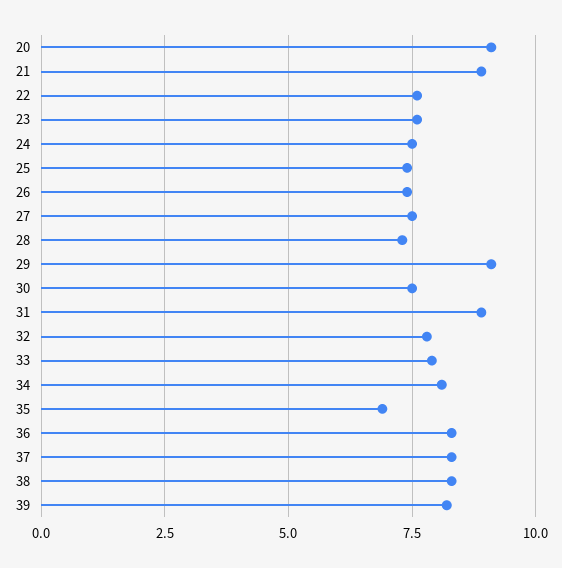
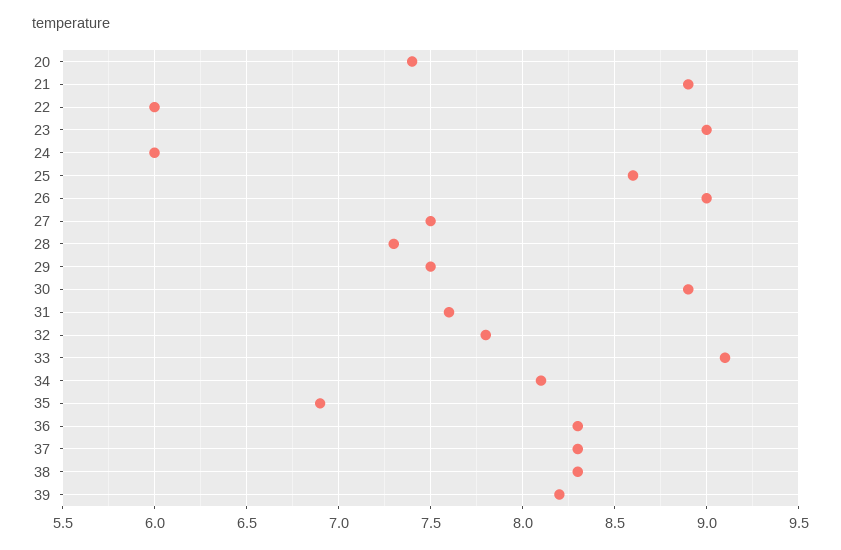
  {
-   "20": 9,
+   "20": 7.4,
    "21": 8.9,
-   "22": 7.5,
+   "22": 6,
-   "23": 7.5,
+   "23": 9,
-   "24": 7.5,
+   "24": 6,
-   "25": 7.5,
+   "25": 8.6,
-   "26": 7.5,
+   "26": 9,
    "27": 7.5,
    "28": 7.3,
-   "29": 9,
+   "29": 7.5,
-   "30": 7.5,
+   "30": 8.9,
-   "31": 9,
+   "31": 7.6,
    "32": 7.8,
-   "33": 8,
+   "33": 9.1,
    "34": 8.1,
    "35": 6.9,
    "36": 8.3,
    "37": 8.3,
    "38": 8.3,
    "39": 8.2
  }

